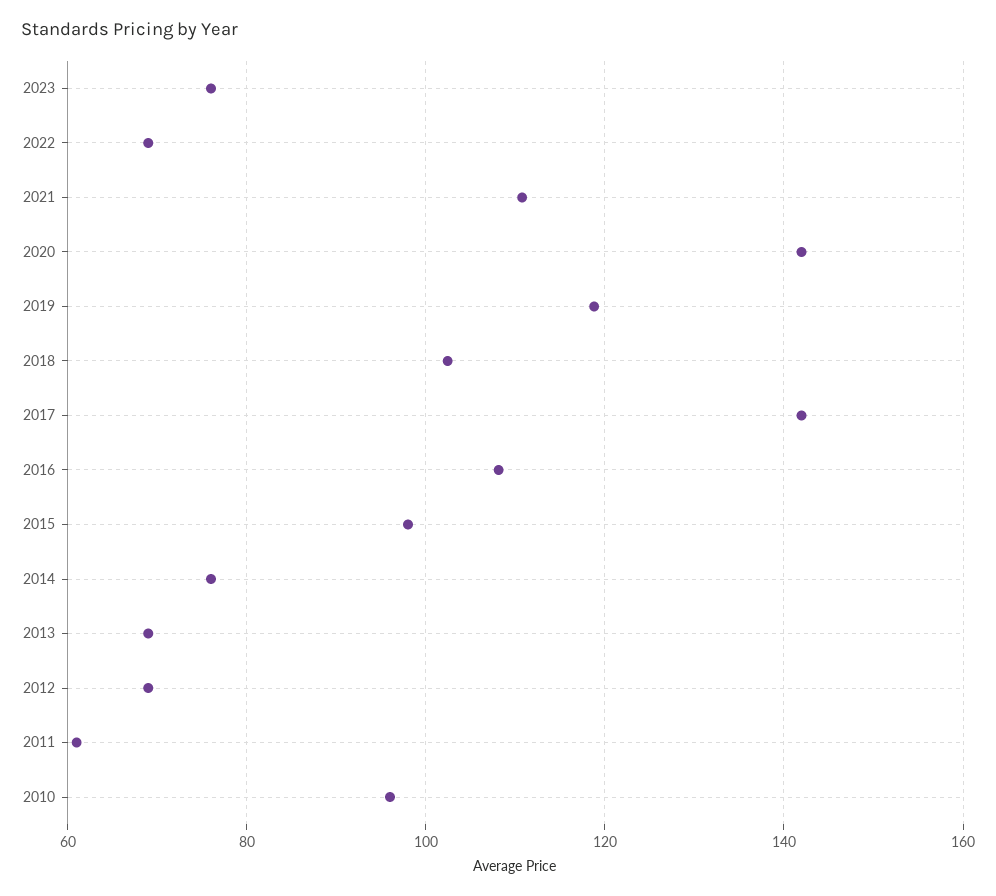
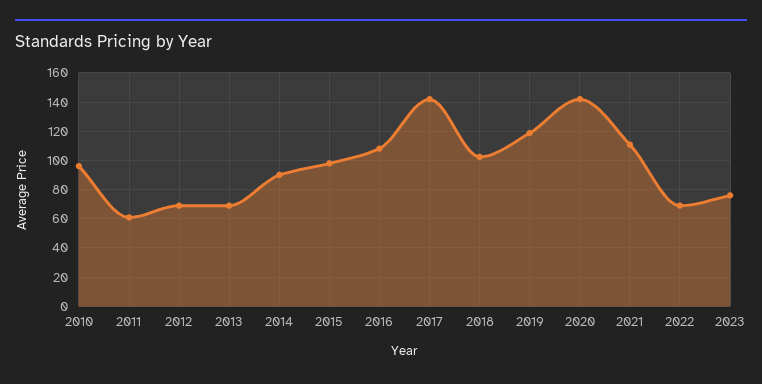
  {
    "2023": 76,
    "2022": 70,
    "2021": 110,
    "2020": 142,
    "2019": 118,
    "2018": 102,
    "2017": 142,
    "2016": 108,
    "2015": 98,
-   "2014": 76,
+   "2014": 90,
    "2013": 70,
    "2012": 70,
    "2011": 62,
    "2010": 96
  }

